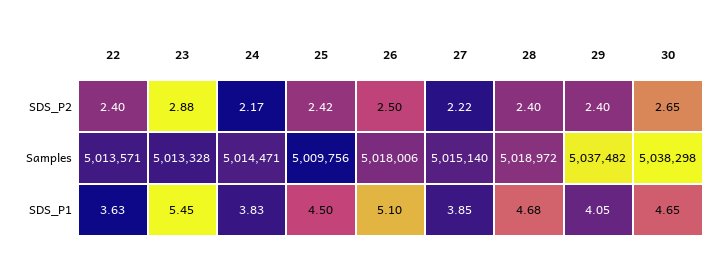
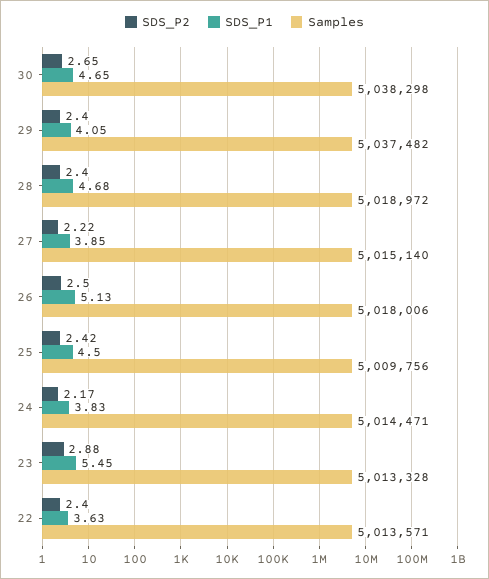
  {
    "SDS_P2": {
      "22": 2.4,
      "23": 2.88,
      "24": 2.17,
      "25": 2.42,
      "26": 2.5,
      "27": 2.22,
      "28": 2.4,
      "29": 2.4,
      "30": 2.65
    },
    "Samples": {
      "22": 5013571,
      "23": 5013328,
      "24": 5014471,
      "25": 5009756,
      "26": 5018006,
      "27": 5015140,
      "28": 5018972,
      "29": 5037482,
      "30": 5038298
    },
    "SDS_P1": {
      "22": 3.63,
      "23": 5.45,
      "24": 3.83,
      "25": 4.5,
-     "26": 5.1,
+     "26": 5.13,
      "27": 3.85,
      "28": 4.68,
      "29": 4.05,
      "30": 4.65
    }
  }

